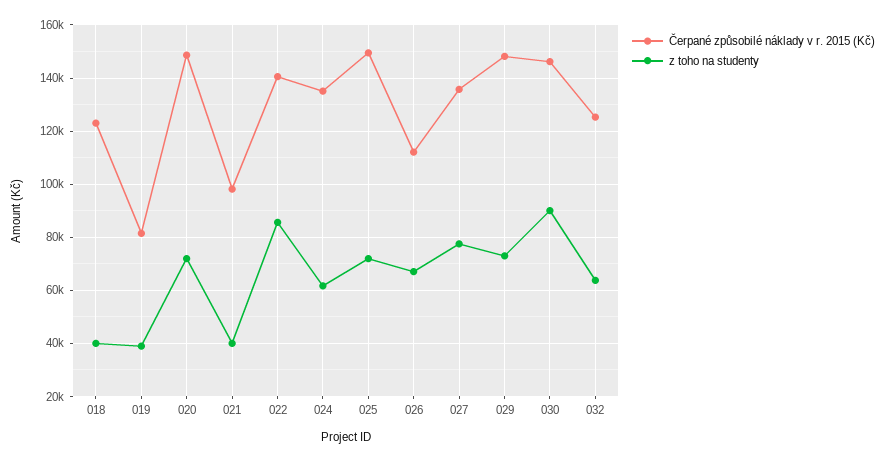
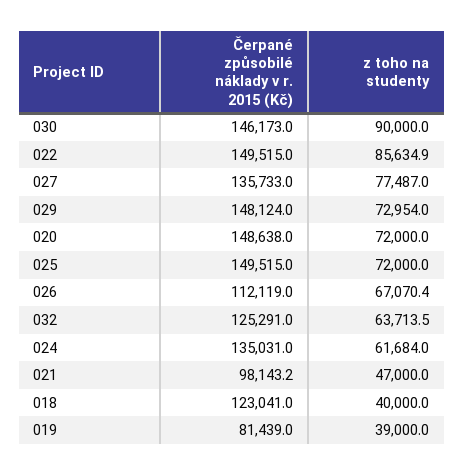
  {
    "Čerpané způsobilé náklady v r. 2015 (Kč)": {
      "018": 123041,
      "019": 81439,
      "020": 148638,
      "021": 98143.2,
-     "022": 140000,
+     "022": 149515,
      "024": 135031,
      "025": 149515,
      "026": 112119,
      "027": 135733,
      "029": 148124,
      "030": 146173,
      "032": 125291
    },
    "z toho na studenty": {
      "018": 40000,
      "019": 39000,
      "020": 72000,
-     "021": 40000,
+     "021": 47000,
      "022": 85634.9,
      "024": 61684,
      "025": 72000,
      "026": 67070.4,
      "027": 77487,
      "029": 72954,
      "030": 90000,
      "032": 63713.5
    }
  }

